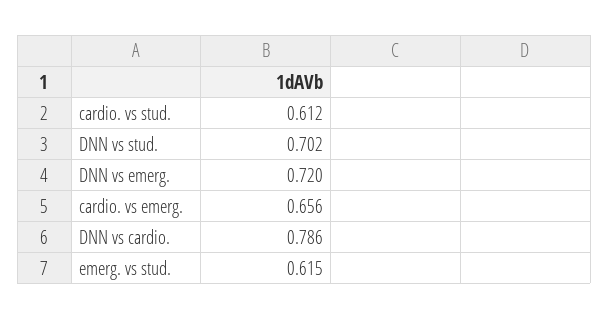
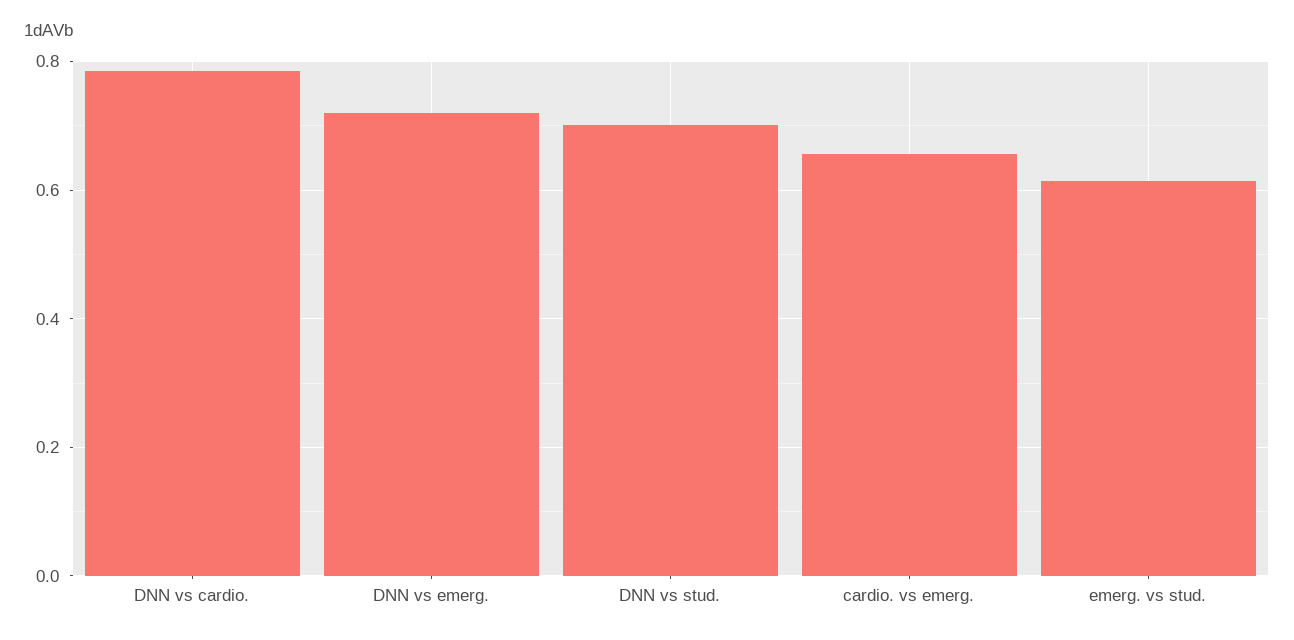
  {
-   "cardio. vs stud.": 0.612,
    "DNN vs stud.": 0.702,
    "DNN vs emerg.": 0.72,
    "cardio. vs emerg.": 0.656,
    "DNN vs cardio.": 0.786,
    "emerg. vs stud.": 0.615
  }

